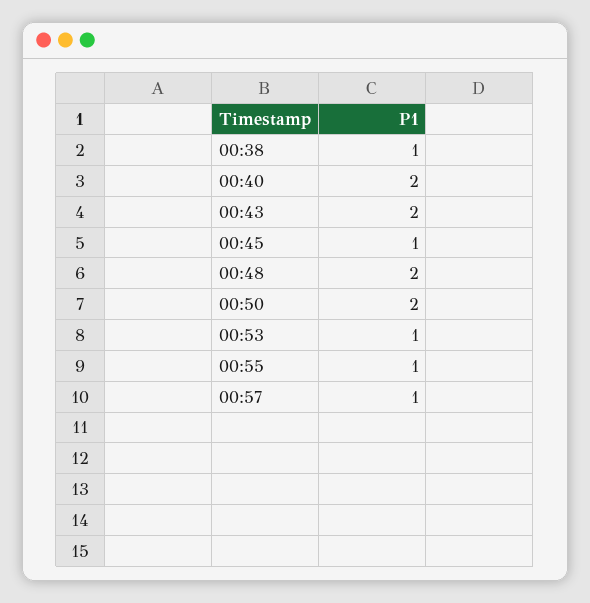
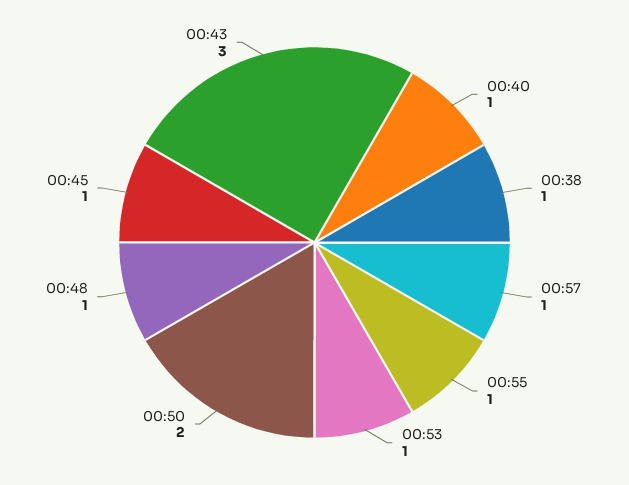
  {
    "00:38": 1,
-   "00:40": 2,
+   "00:40": 1,
-   "00:43": 2,
+   "00:43": 3,
    "00:45": 1,
-   "00:48": 2,
+   "00:48": 1,
    "00:50": 2,
    "00:53": 1,
    "00:55": 1,
    "00:57": 1
  }

